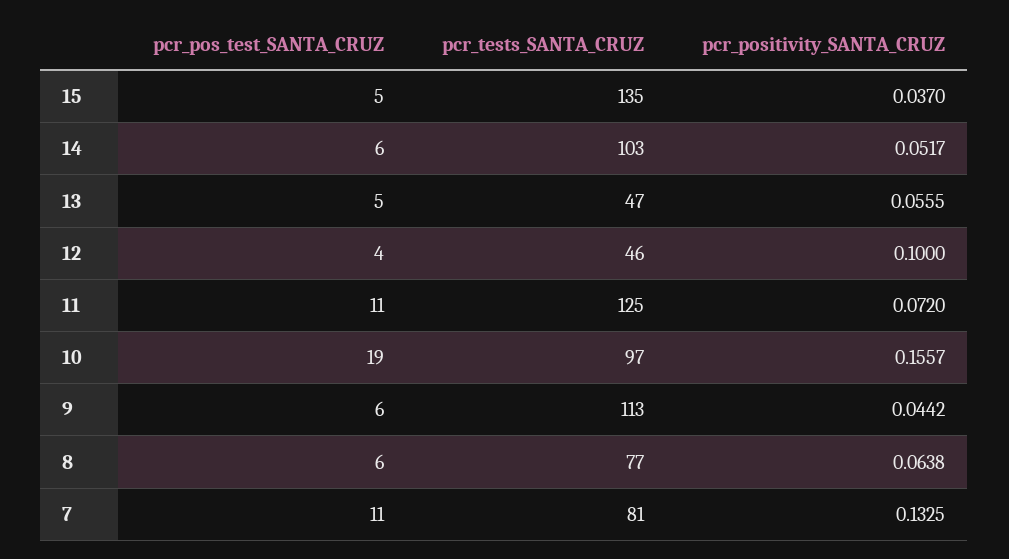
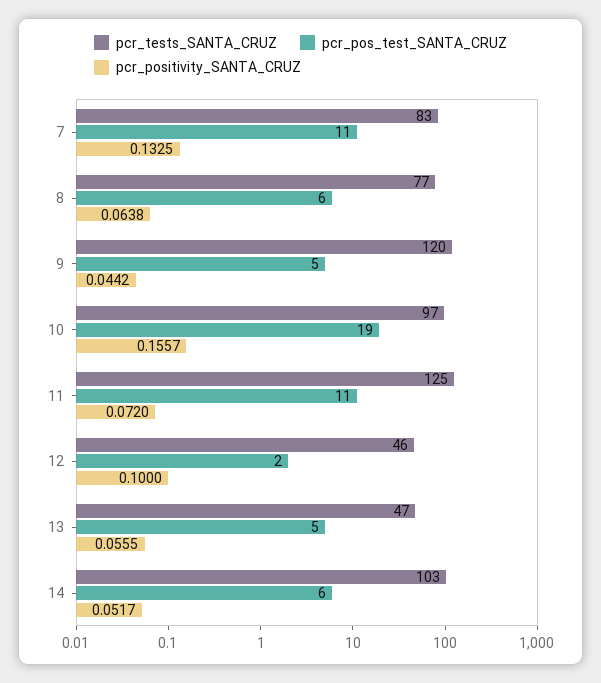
  {
    "pcr_pos_test_SANTA_CRUZ": {
-     "15": 5,
      "14": 6,
      "13": 5,
-     "12": 4,
+     "12": 2,
      "11": 11,
      "10": 19,
-     "9": 6,
+     "9": 5,
      "8": 6,
      "7": 11
    },
    "pcr_tests_SANTA_CRUZ": {
-     "15": 135,
      "14": 103,
      "13": 47,
      "12": 46,
      "11": 125,
      "10": 97,
-     "9": 113,
+     "9": 120,
      "8": 77,
-     "7": 81
+     "7": 83
    },
    "pcr_positivity_SANTA_CRUZ": {
-     "15": 0.037,
      "14": 0.0517,
      "13": 0.0555,
      "12": 0.1,
      "11": 0.072,
      "10": 0.1557,
      "9": 0.0442,
      "8": 0.0638,
      "7": 0.1325
    }
  }

